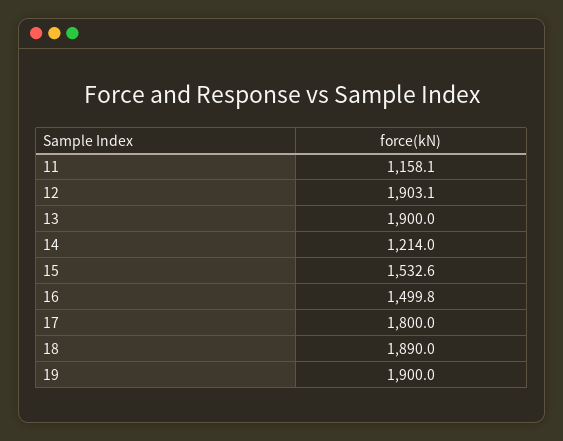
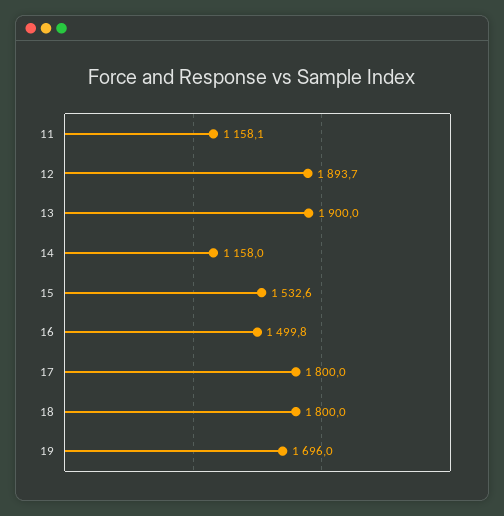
  {
    "11": 1158.1,
-   "12": 1903.1,
+   "12": 1893.7,
    "13": 1900,
-   "14": 1214,
+   "14": 1158,
    "15": 1532.6,
    "16": 1499.8,
    "17": 1800,
-   "18": 1890,
+   "18": 1800,
-   "19": 1900
+   "19": 1696
  }

